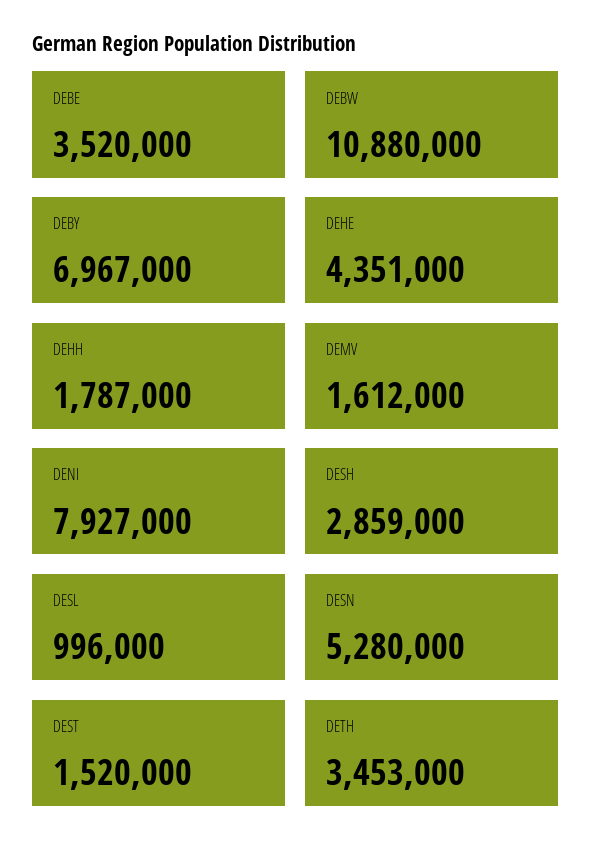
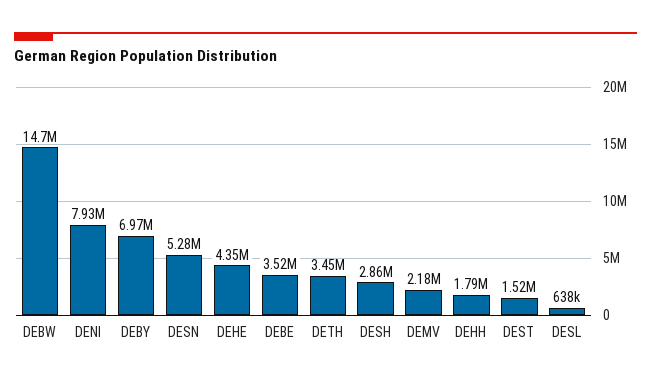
  {
    "DEBE": 3520000,
-   "DEBW": 10880000,
+   "DEBW": 14700000,
    "DEBY": 6967000,
    "DEHE": 4351000,
    "DEHH": 1787000,
-   "DEMV": 1612000,
+   "DEMV": 2180000,
    "DENI": 7927000,
    "DESH": 2859000,
-   "DESL": 996000,
+   "DESL": 638000,
    "DESN": 5280000,
    "DEST": 1520000,
    "DETH": 3453000
  }

